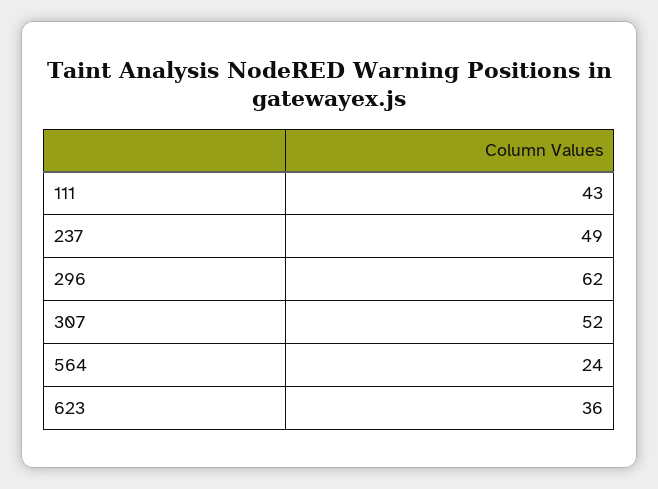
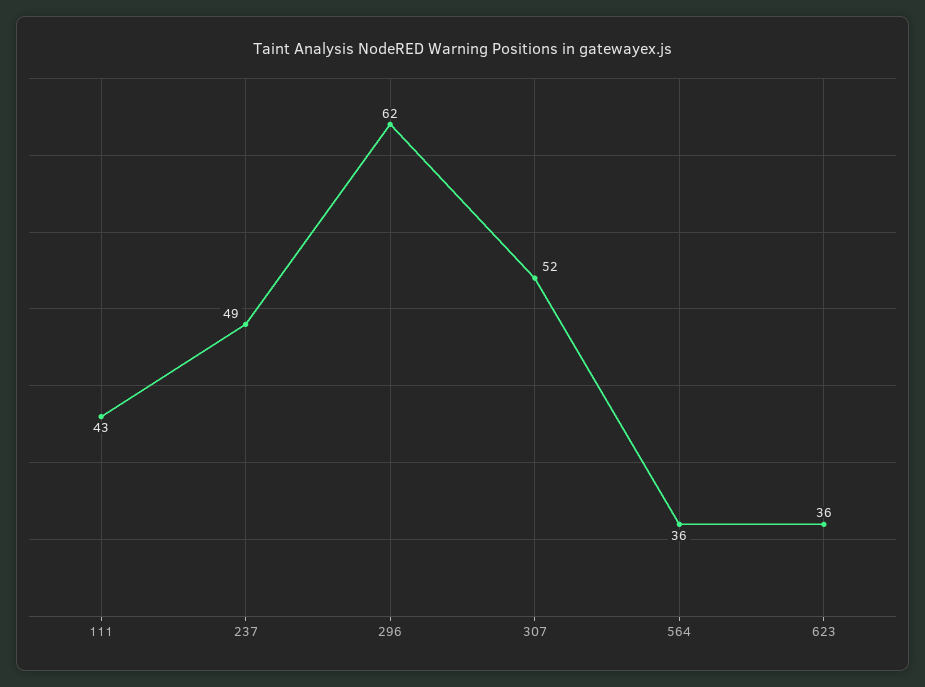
  {
    "111": 43,
    "237": 49,
    "296": 62,
    "307": 52,
-   "564": 24,
+   "564": 36,
    "623": 36
  }

